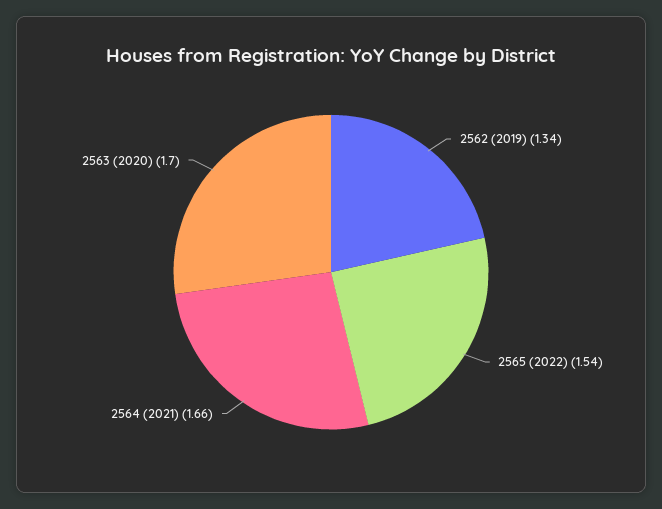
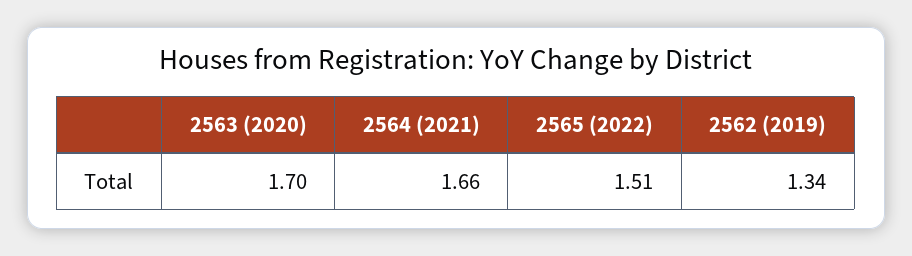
  {
    "2562 (2019)": 1.34,
-   "2565 (2022)": 1.54,
+   "2565 (2022)": 1.51,
    "2564 (2021)": 1.66,
    "2563 (2020)": 1.7
  }

